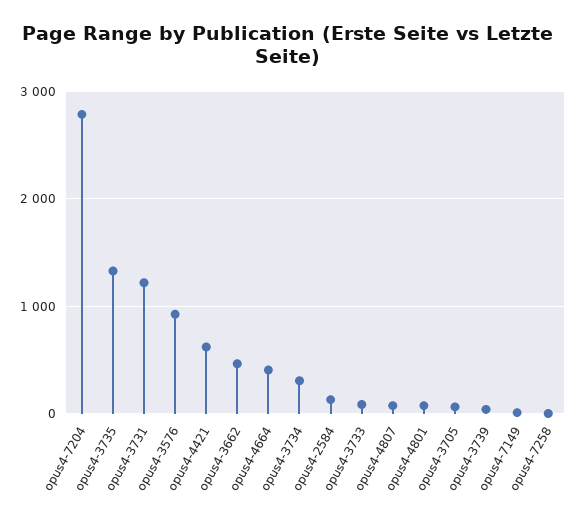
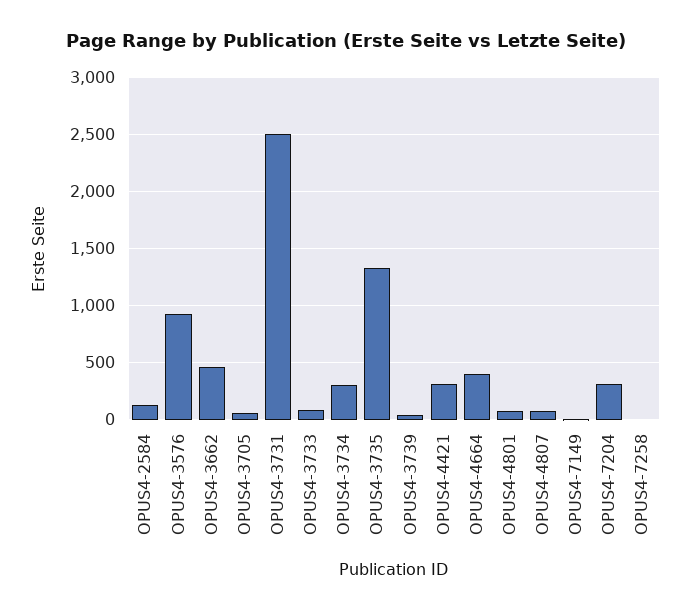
  {
-   "opus4-7204": 2800,
+   "opus4-7204": 300,
    "opus4-3735": 1300,
-   "opus4-3731": 1200,
+   "opus4-3731": 2500,
    "opus4-3576": 900,
-   "opus4-4421": 600,
+   "opus4-4421": 300,
    "opus4-3662": 500,
    "opus4-4664": 400,
    "opus4-3734": 300,
    "opus4-2584": 100,
    "opus4-3733": 100,
    "opus4-4807": 100,
    "opus4-4801": 100,
    "opus4-3705": 100,
    "opus4-3739": 0,
    "opus4-7149": 0,
    "opus4-7258": 0
  }

